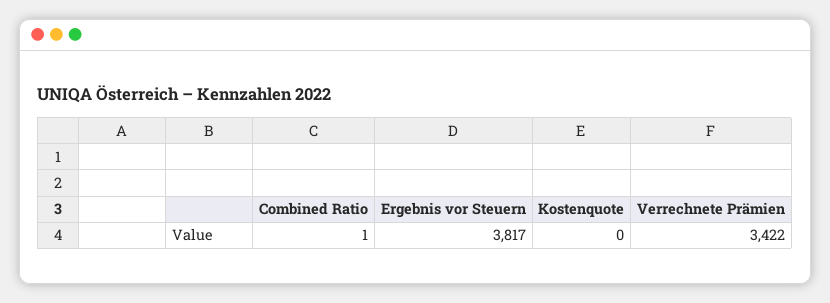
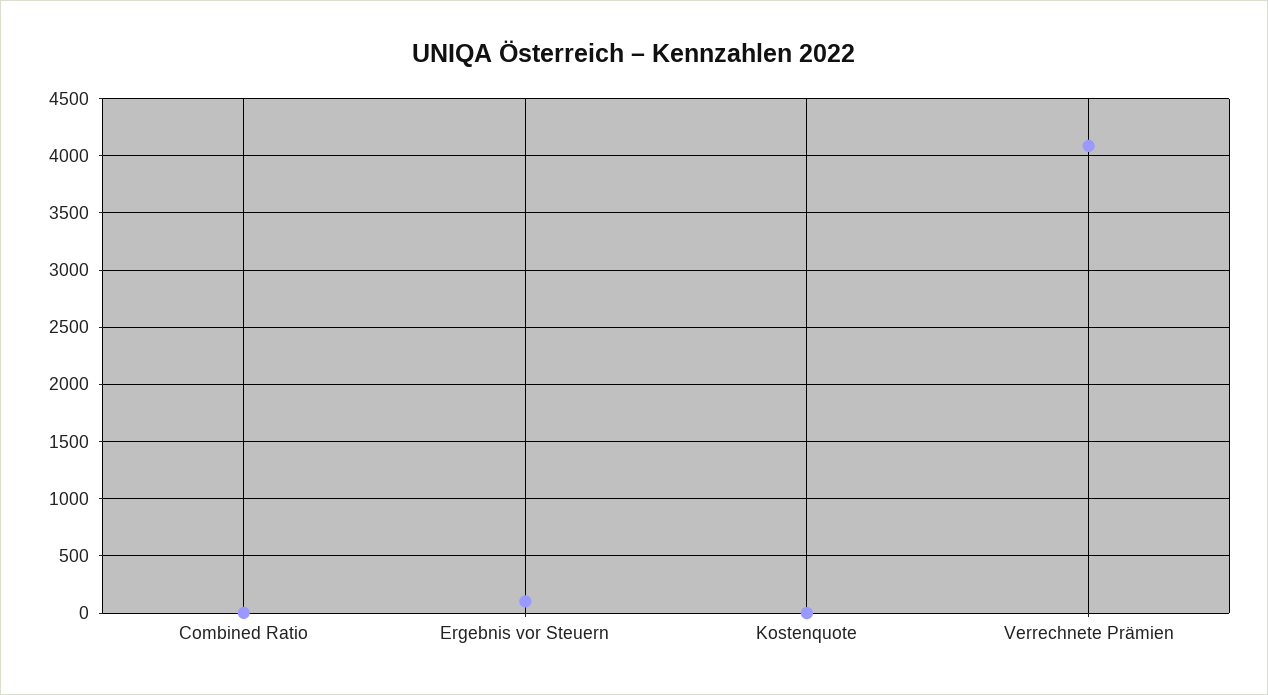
  {
    "Combined Ratio": 1,
-   "Ergebnis vor Steuern": 3817,
+   "Ergebnis vor Steuern": 100,
    "Kostenquote": 0,
-   "Verrechnete Prämien": 3422
+   "Verrechnete Prämien": 4100
  }

